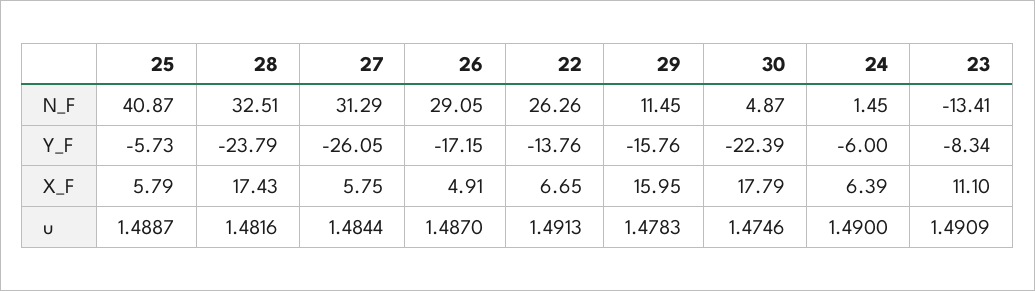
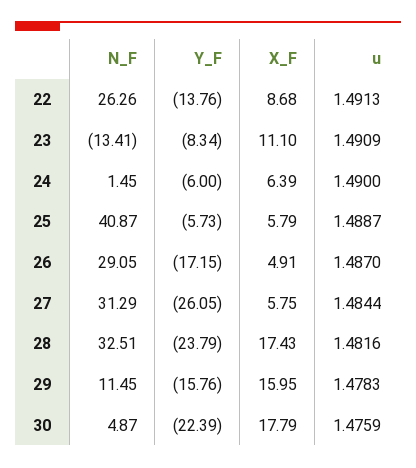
  {
    "25": {
      "N_F": 40.87,
      "Y_F": -5.73,
      "X_F": 5.79,
      "u": 1.4887
    },
    "28": {
      "N_F": 32.51,
      "Y_F": -23.79,
      "X_F": 17.43,
      "u": 1.4816
    },
    "27": {
      "N_F": 31.29,
      "Y_F": -26.05,
      "X_F": 5.75,
      "u": 1.4844
    },
    "26": {
      "N_F": 29.05,
      "Y_F": -17.15,
      "X_F": 4.91,
      "u": 1.487
    },
    "22": {
      "N_F": 26.26,
      "Y_F": -13.76,
-     "X_F": 6.65,
+     "X_F": 8.68,
      "u": 1.4913
    },
    "29": {
      "N_F": 11.45,
      "Y_F": -15.76,
      "X_F": 15.95,
      "u": 1.4783
    },
    "30": {
      "N_F": 4.87,
      "Y_F": -22.39,
      "X_F": 17.79,
-     "u": 1.4746
+     "u": 1.4759
    },
    "24": {
      "N_F": 1.45,
      "Y_F": -6,
      "X_F": 6.39,
      "u": 1.49
    },
    "23": {
      "N_F": -13.41,
      "Y_F": -8.34,
      "X_F": 11.1,
      "u": 1.4909
    }
  }

